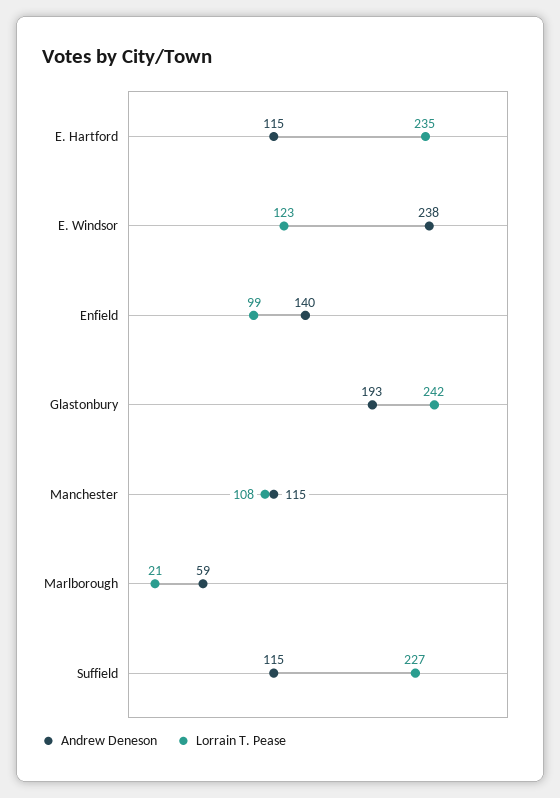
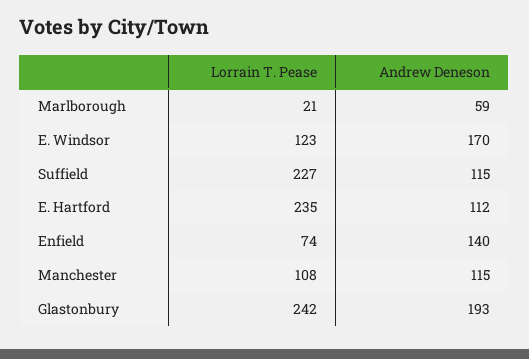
  {
    "Andrew Deneson": {
-     "E. Hartford": 115,
+     "E. Hartford": 112,
-     "E. Windsor": 238,
+     "E. Windsor": 170,
      "Enfield": 140,
      "Glastonbury": 193,
      "Manchester": 115,
      "Marlborough": 59,
      "Suffield": 115
    },
    "Lorrain T. Pease": {
      "E. Hartford": 235,
      "E. Windsor": 123,
-     "Enfield": 99,
+     "Enfield": 74,
      "Glastonbury": 242,
      "Manchester": 108,
      "Marlborough": 21,
      "Suffield": 227
    }
  }

